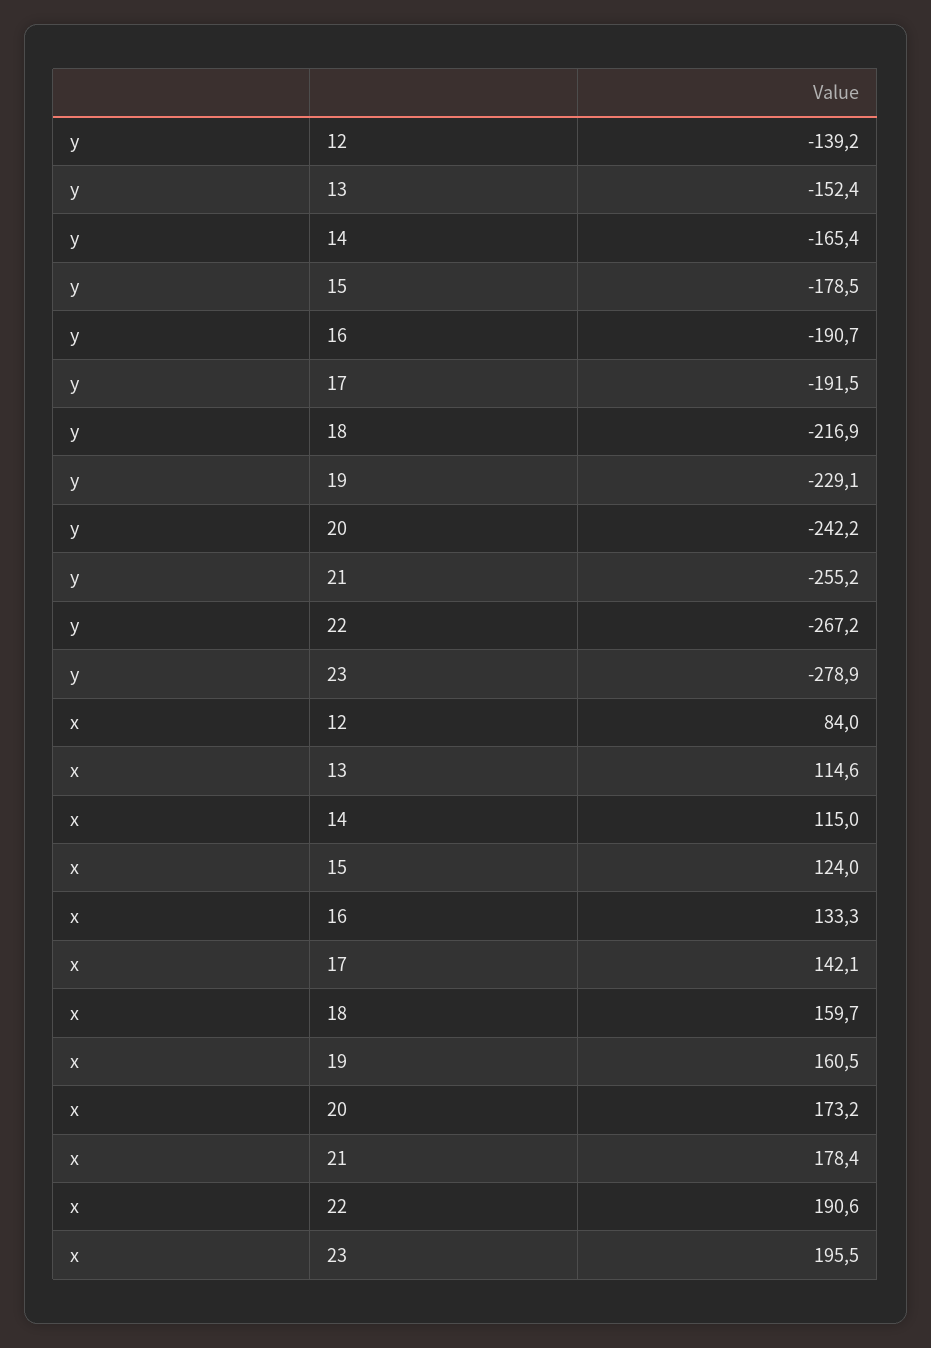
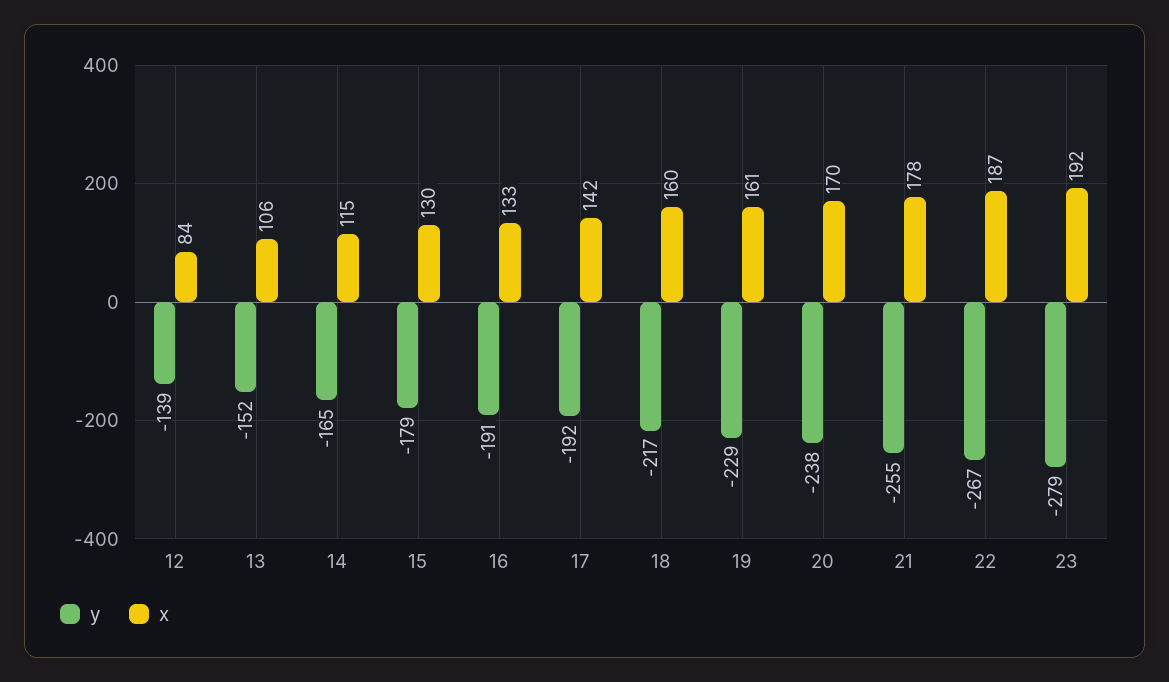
  {
    "y": {
      "12": -139.2,
      "13": -152.4,
      "14": -165.4,
      "15": -178.5,
      "16": -190.7,
      "17": -191.5,
      "18": -216.9,
      "19": -229.1,
-     "20": -242.2,
+     "20": -238,
      "21": -255.2,
      "22": -267.2,
      "23": -278.9
    },
    "x": {
      "12": 84,
-     "13": 114.6,
+     "13": 106,
      "14": 115,
-     "15": 124,
+     "15": 130,
      "16": 133.3,
      "17": 142.1,
      "18": 159.7,
      "19": 160.5,
-     "20": 173.2,
+     "20": 170,
      "21": 178.4,
-     "22": 190.6,
+     "22": 187,
-     "23": 195.5
+     "23": 192
    }
  }

